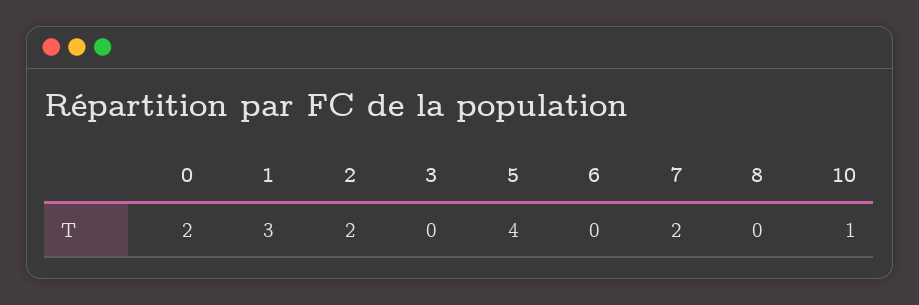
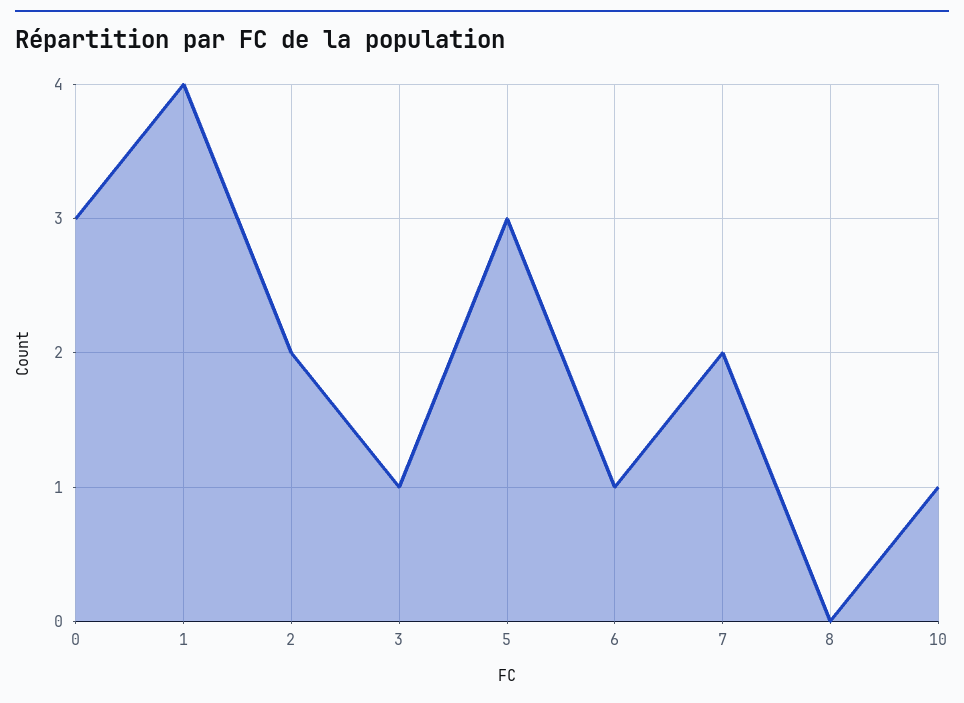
  {
-   "0": 2,
+   "0": 3,
-   "1": 3,
+   "1": 4,
    "2": 2,
-   "3": 0,
+   "3": 1,
-   "5": 4,
+   "5": 3,
-   "6": 0,
+   "6": 1,
    "7": 2,
    "8": 0,
    "10": 1
  }

